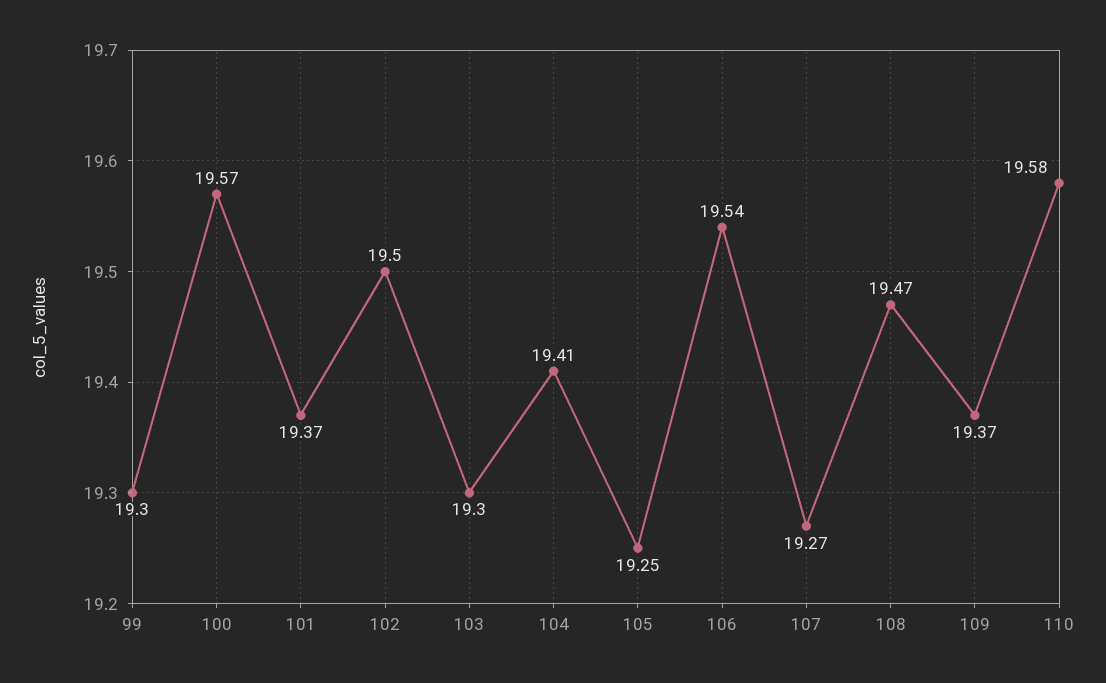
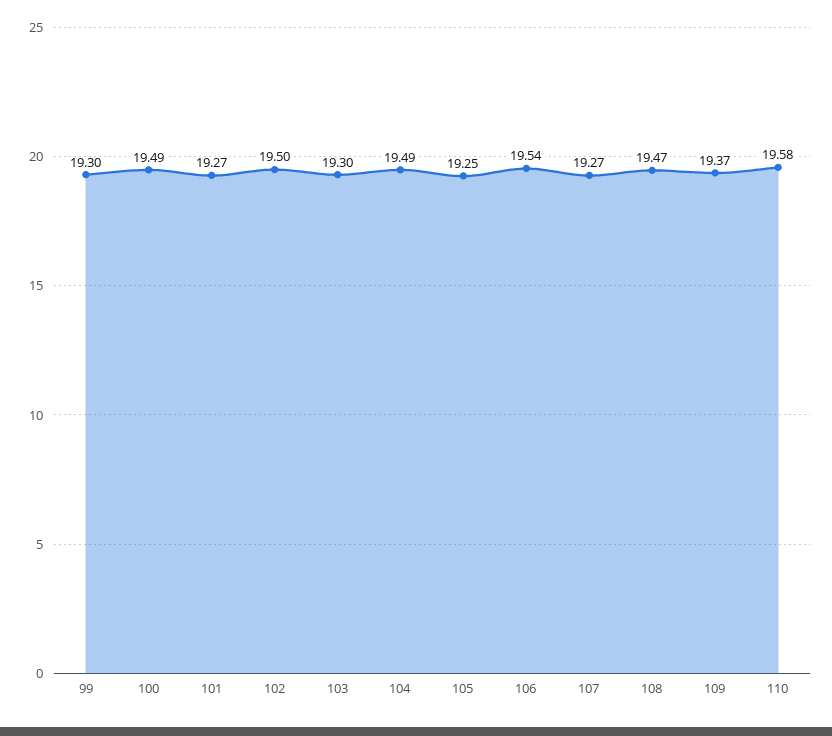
  {
    "99": 19.3,
-   "100": 19.57,
+   "100": 19.49,
-   "101": 19.37,
+   "101": 19.27,
    "102": 19.5,
    "103": 19.3,
-   "104": 19.41,
+   "104": 19.49,
    "105": 19.25,
    "106": 19.54,
    "107": 19.27,
    "108": 19.47,
    "109": 19.37,
    "110": 19.58
  }

